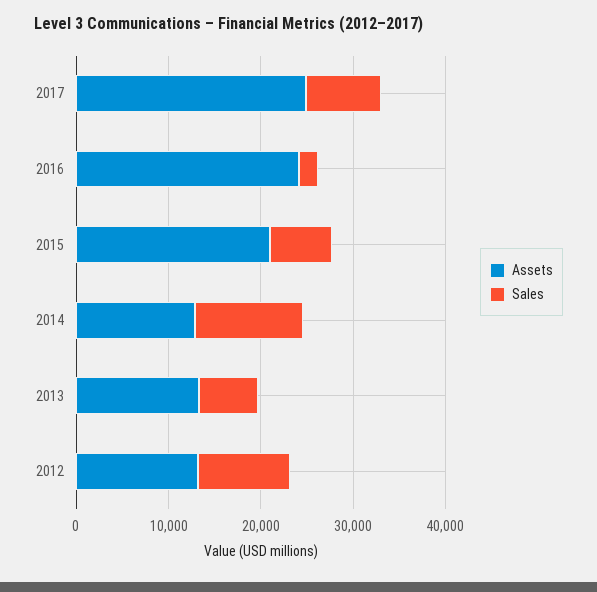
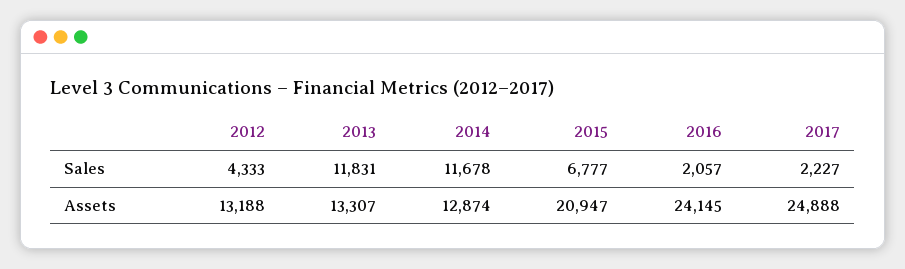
  {
    "Assets": {
      "2017": 24888,
      "2016": 24145,
      "2015": 20947,
      "2014": 12874,
      "2013": 13307,
      "2012": 13188
    },
    "Sales": {
-     "2017": 8000,
+     "2017": 2227,
      "2016": 2057,
      "2015": 6777,
      "2014": 11678,
-     "2013": 6000,
+     "2013": 11831,
-     "2012": 10000
+     "2012": 4333
    }
  }

